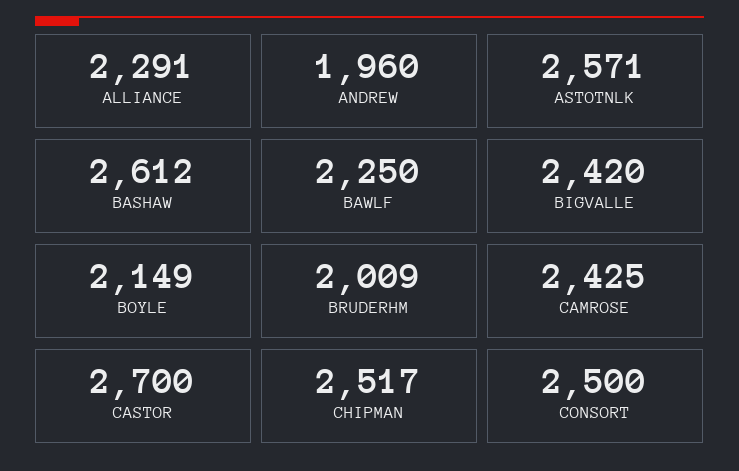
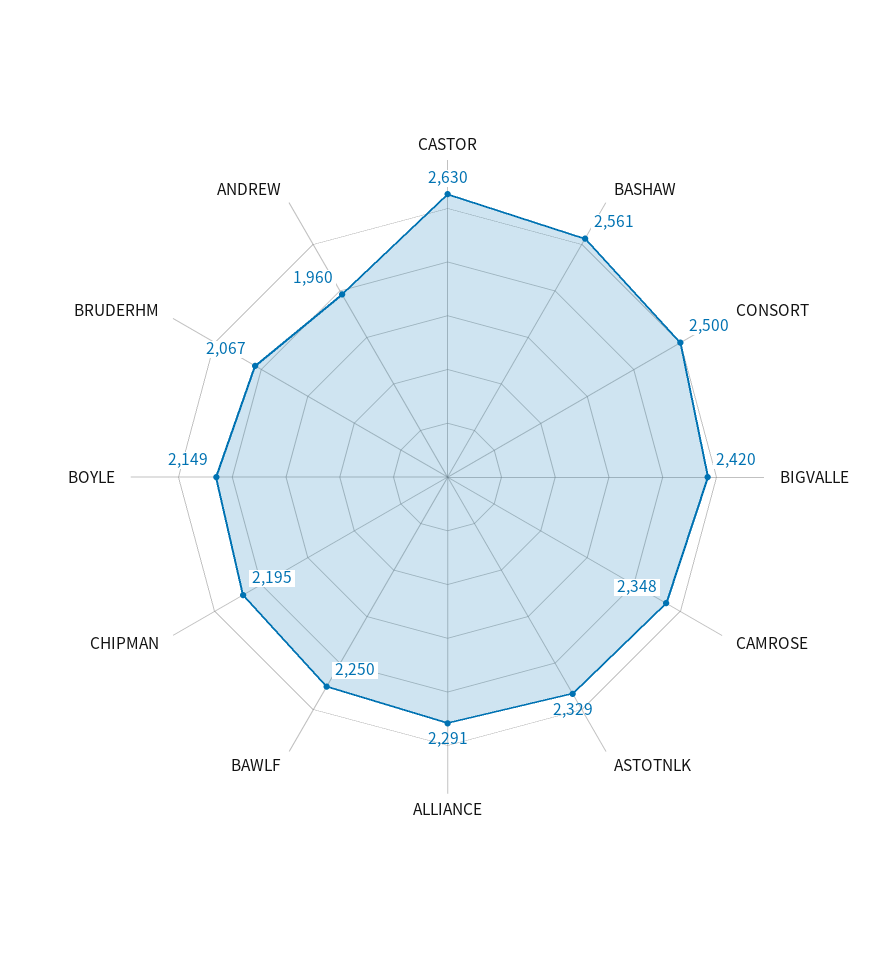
  {
    "ALLIANCE": 2291,
    "ANDREW": 1960,
-   "ASTOTNLK": 2571,
+   "ASTOTNLK": 2329,
-   "BASHAW": 2612,
+   "BASHAW": 2561,
    "BAWLF": 2250,
    "BIGVALLE": 2420,
    "BOYLE": 2149,
-   "BRUDERHM": 2009,
+   "BRUDERHM": 2067,
-   "CAMROSE": 2425,
+   "CAMROSE": 2348,
-   "CASTOR": 2700,
+   "CASTOR": 2630,
-   "CHIPMAN": 2517,
+   "CHIPMAN": 2195,
    "CONSORT": 2500
  }

